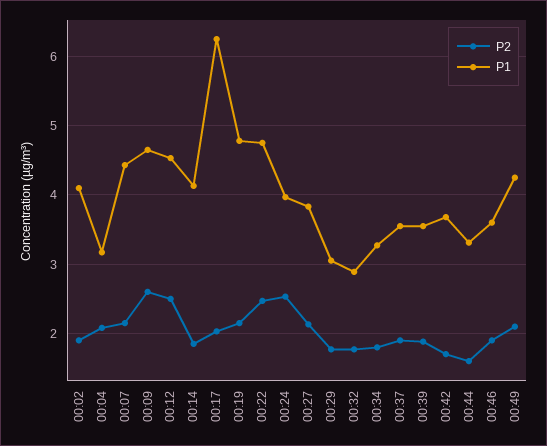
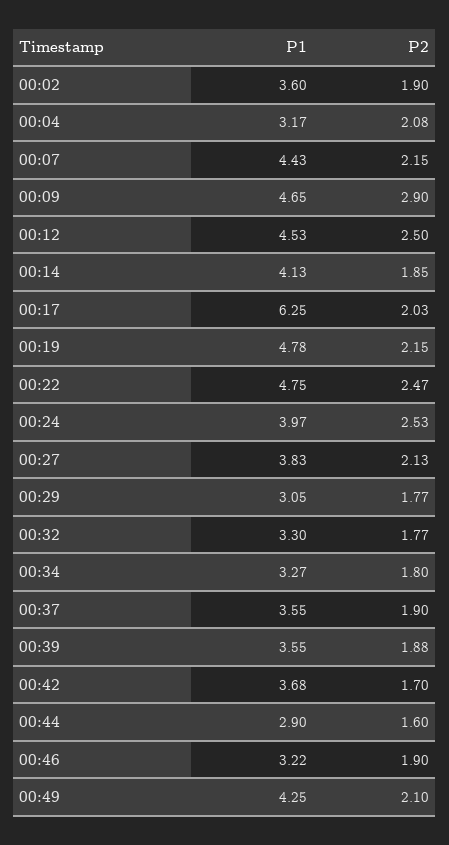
  {
    "P2": {
      "00:02": 1.9,
      "00:04": 2.08,
      "00:07": 2.15,
-     "00:09": 2.6,
+     "00:09": 2.9,
      "00:12": 2.5,
      "00:14": 1.85,
      "00:17": 2.03,
      "00:19": 2.15,
      "00:22": 2.47,
      "00:24": 2.53,
      "00:27": 2.13,
      "00:29": 1.77,
      "00:32": 1.77,
      "00:34": 1.8,
      "00:37": 1.9,
      "00:39": 1.88,
      "00:42": 1.7,
      "00:44": 1.6,
      "00:46": 1.9,
      "00:49": 2.1
    },
    "P1": {
-     "00:02": 4.1,
+     "00:02": 3.6,
      "00:04": 3.17,
      "00:07": 4.43,
      "00:09": 4.65,
      "00:12": 4.53,
      "00:14": 4.13,
      "00:17": 6.25,
      "00:19": 4.78,
      "00:22": 4.75,
      "00:24": 3.97,
      "00:27": 3.83,
      "00:29": 3.05,
-     "00:32": 2.9,
+     "00:32": 3.3,
      "00:34": 3.27,
      "00:37": 3.55,
      "00:39": 3.55,
      "00:42": 3.68,
-     "00:44": 3.3,
+     "00:44": 2.9,
-     "00:46": 3.6,
+     "00:46": 3.22,
      "00:49": 4.25
    }
  }

